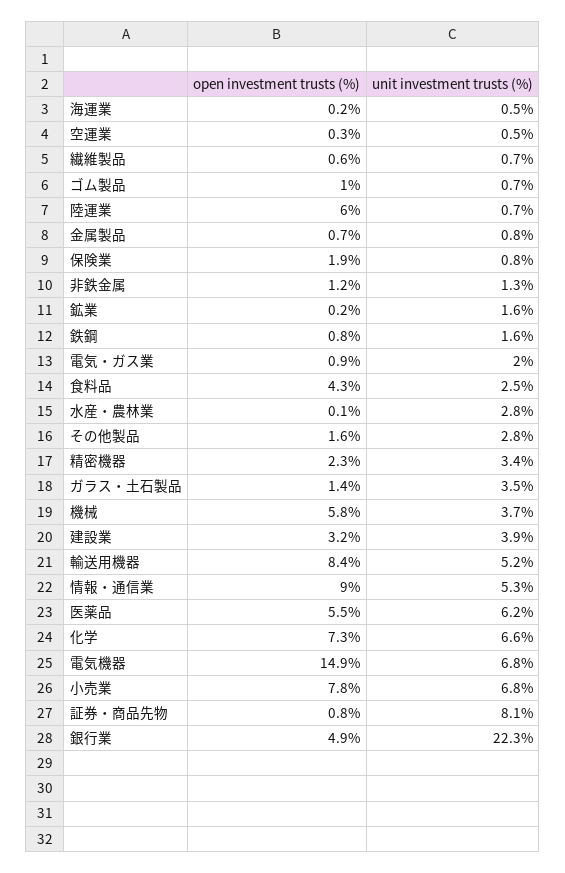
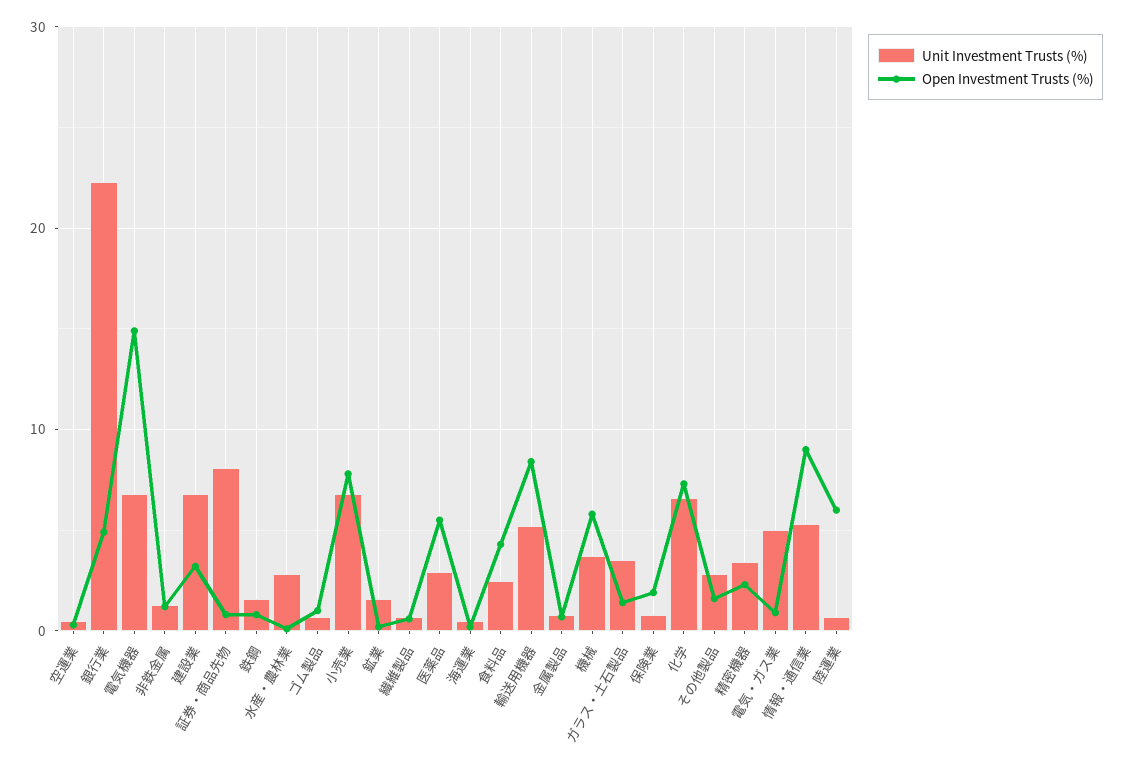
  {
    "open investment trusts (%)": {
      "海運業": 0.2,
      "空運業": 0.3,
      "繊維製品": 0.6,
      "ゴム製品": 1,
      "陸運業": 6,
      "金属製品": 0.7,
      "保険業": 1.9,
      "非鉄金属": 1.2,
      "鉱業": 0.2,
      "鉄鋼": 0.8,
      "電気・ガス業": 0.9,
      "食料品": 4.3,
      "水産・農林業": 0.1,
      "その他製品": 1.6,
      "精密機器": 2.3,
      "ガラス・土石製品": 1.4,
      "機械": 5.8,
      "建設業": 3.2,
      "輸送用機器": 8.4,
      "情報・通信業": 9,
      "医薬品": 5.5,
      "化学": 7.3,
      "電気機器": 14.9,
      "小売業": 7.8,
      "証券・商品先物": 0.8,
      "銀行業": 4.9
    },
    "unit investment trusts (%)": {
      "海運業": 0.5,
      "空運業": 0.5,
      "繊維製品": 0.7,
      "ゴム製品": 0.7,
      "陸運業": 0.7,
      "金属製品": 0.8,
      "保険業": 0.8,
      "非鉄金属": 1.3,
      "鉱業": 1.6,
      "鉄鋼": 1.6,
-     "電気・ガス業": 2,
+     "電気・ガス業": 5,
      "食料品": 2.5,
      "水産・農林業": 2.8,
      "その他製品": 2.8,
      "精密機器": 3.4,
      "ガラス・土石製品": 3.5,
      "機械": 3.7,
-     "建設業": 3.9,
+     "建設業": 7,
      "輸送用機器": 5.2,
      "情報・通信業": 5.3,
-     "医薬品": 6.2,
+     "医薬品": 3,
      "化学": 6.6,
      "電気機器": 6.8,
      "小売業": 6.8,
      "証券・商品先物": 8.1,
      "銀行業": 22.3
    }
  }

